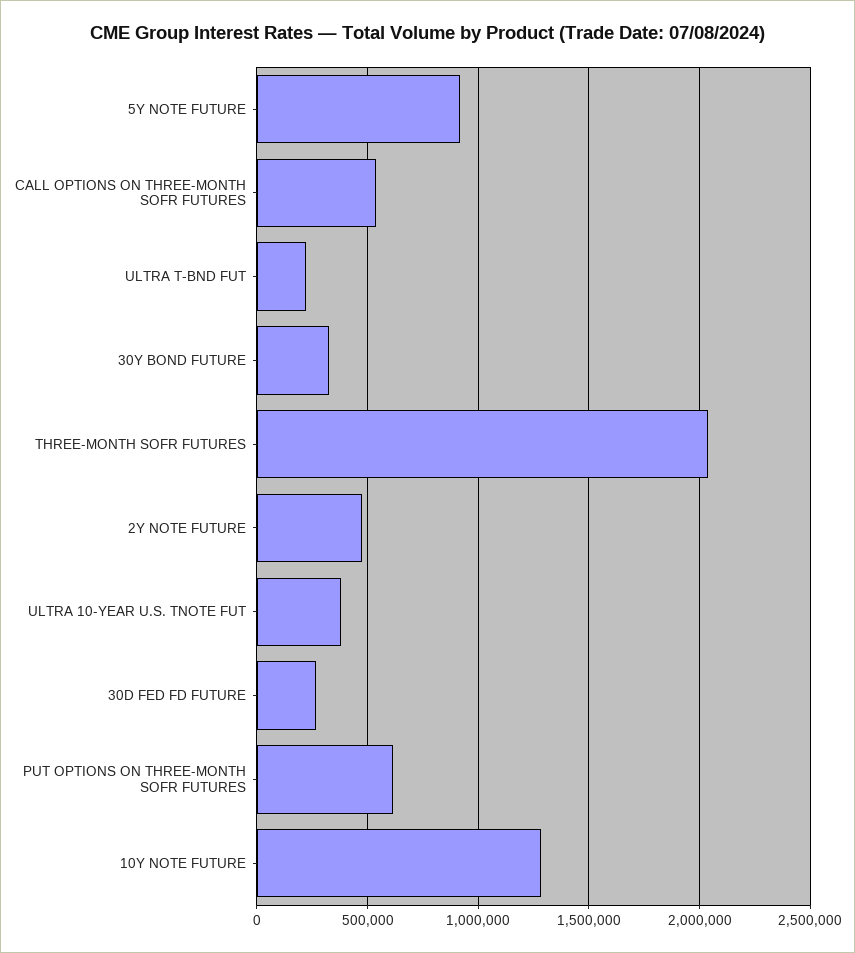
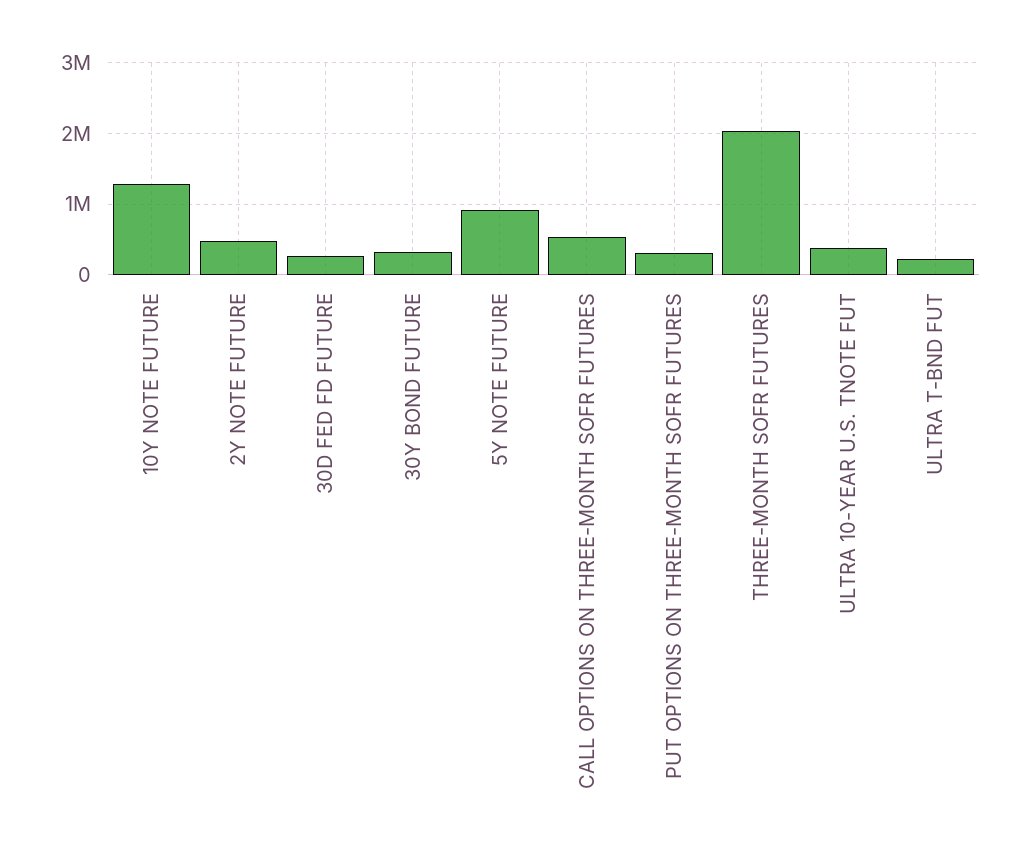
  {
    "5Y NOTE FUTURE": 900000,
    "CALL OPTIONS ON THREE-MONTH SOFR FUTURES": 550000,
    "ULTRA T-BND FUT": 200000,
    "30Y BOND FUTURE": 300000,
    "THREE-MONTH SOFR FUTURES": 2050000,
    "2Y NOTE FUTURE": 450000,
    "ULTRA 10-YEAR U.S. TNOTE FUT": 400000,
    "30D FED FD FUTURE": 250000,
-   "PUT OPTIONS ON THREE-MONTH SOFR FUTURES": 600000,
+   "PUT OPTIONS ON THREE-MONTH SOFR FUTURES": 300000,
    "10Y NOTE FUTURE": 1300000
  }

